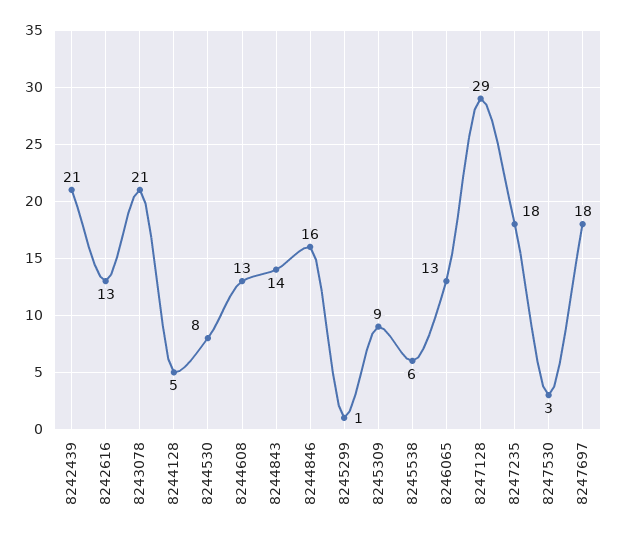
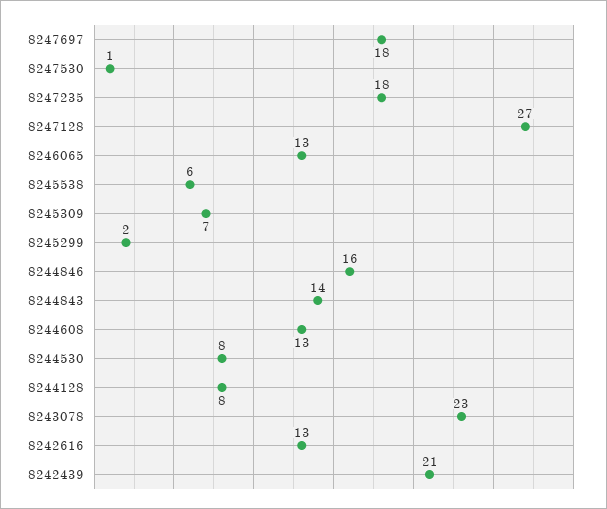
  {
    "8242439": 21,
    "8242616": 13,
-   "8243078": 21,
+   "8243078": 23,
-   "8244128": 5,
+   "8244128": 8,
    "8244530": 8,
    "8244608": 13,
    "8244843": 14,
    "8244846": 16,
-   "8245299": 1,
+   "8245299": 2,
-   "8245309": 9,
+   "8245309": 7,
    "8245538": 6,
    "8246065": 13,
-   "8247128": 29,
+   "8247128": 27,
    "8247235": 18,
-   "8247530": 3,
+   "8247530": 1,
    "8247697": 18
  }

